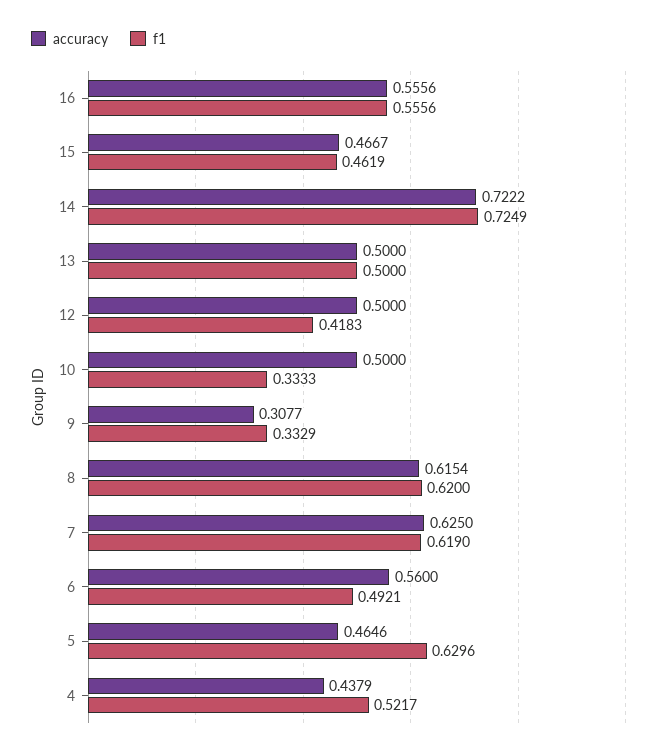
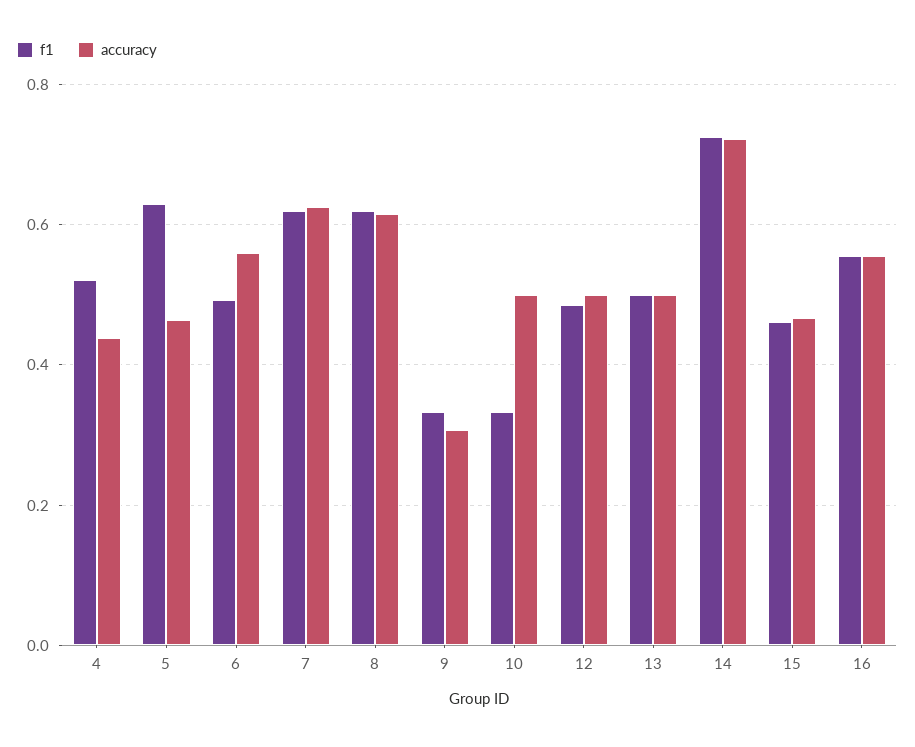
  {
    "accuracy": {
      "16": 0.5556,
      "15": 0.4667,
      "14": 0.7222,
      "13": 0.5,
      "12": 0.5,
      "10": 0.5,
      "9": 0.3077,
      "8": 0.6154,
      "7": 0.625,
      "6": 0.56,
      "5": 0.4646,
      "4": 0.4379
    },
    "f1": {
      "16": 0.5556,
      "15": 0.4619,
      "14": 0.7249,
      "13": 0.5,
-     "12": 0.4183,
+     "12": 0.48,
      "10": 0.3333,
      "9": 0.3329,
      "8": 0.62,
      "7": 0.619,
      "6": 0.4921,
      "5": 0.6296,
      "4": 0.5217
    }
  }

